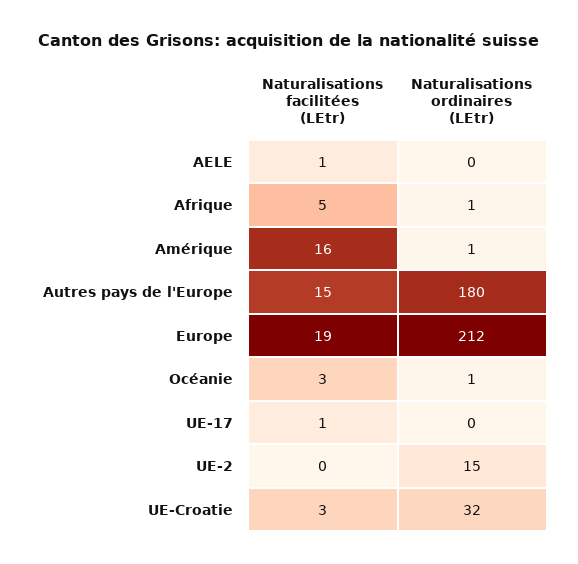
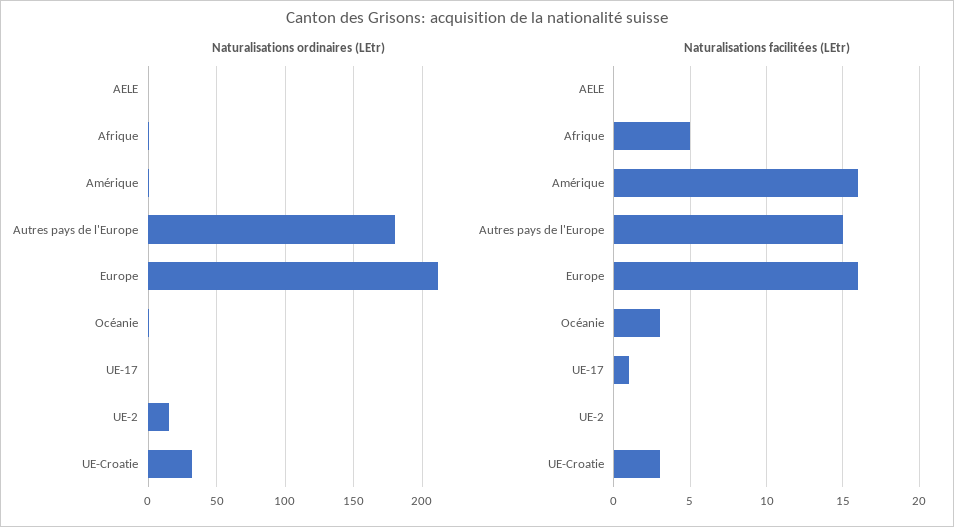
  {
    "Naturalisations facilitées (LEtr)": {
-     "AELE": 1,
+     "AELE": 0,
      "Afrique": 5,
      "Amérique": 16,
      "Autres pays de l'Europe": 15,
-     "Europe": 19,
+     "Europe": 16,
      "Océanie": 3,
      "UE-17": 1,
      "UE-2": 0,
      "UE-Croatie": 3
    },
    "Naturalisations ordinaires (LEtr)": {
      "AELE": 0,
      "Afrique": 1,
      "Amérique": 1,
      "Autres pays de l'Europe": 180,
      "Europe": 212,
      "Océanie": 1,
      "UE-17": 0,
      "UE-2": 15,
      "UE-Croatie": 32
    }
  }

